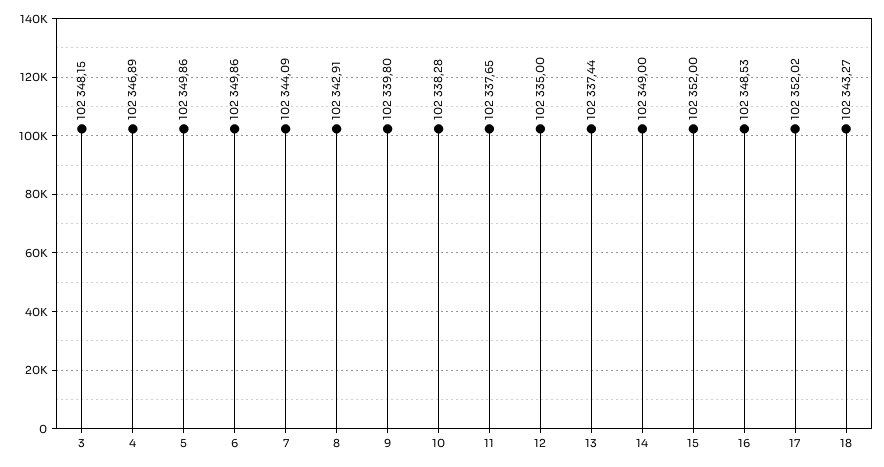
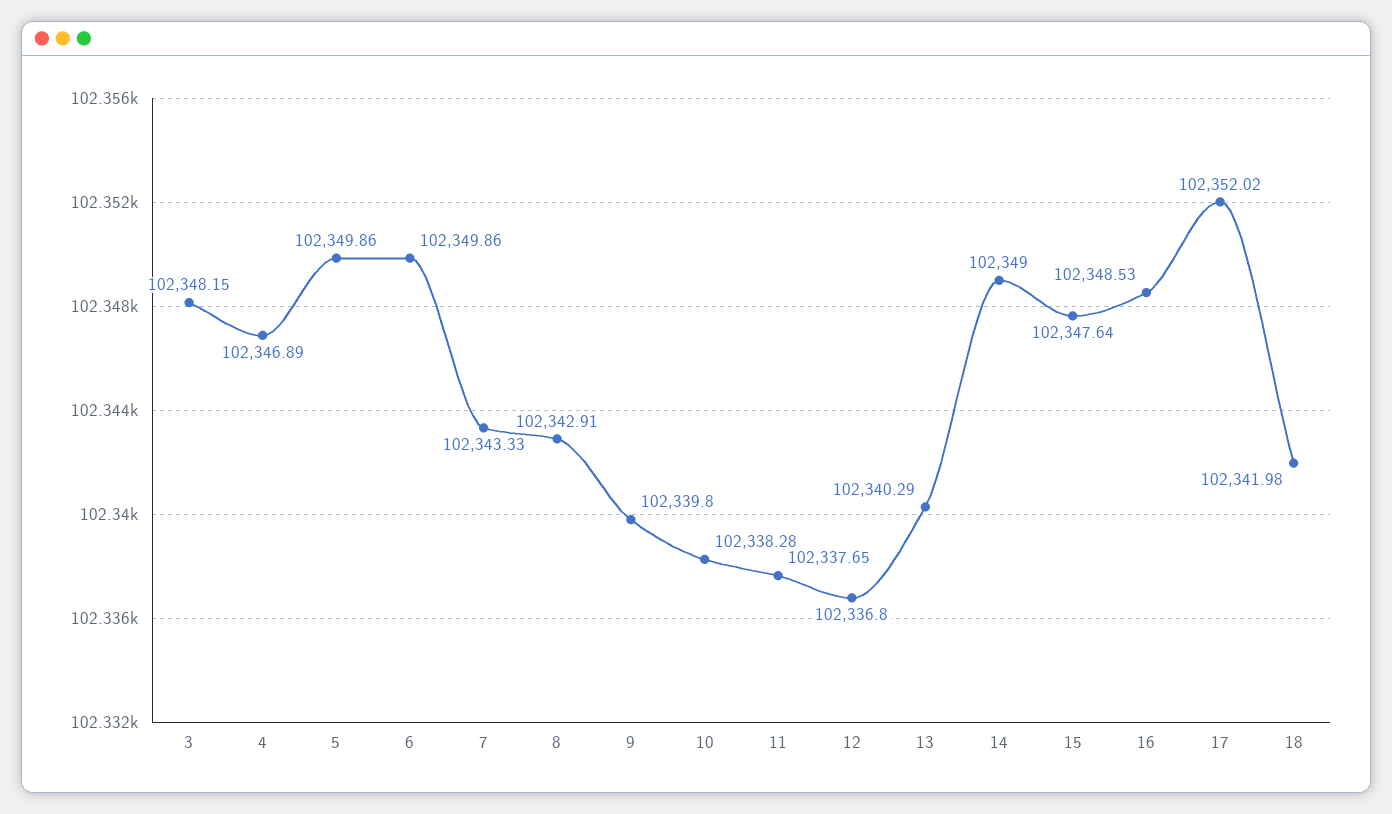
  {
    "3": 102348.15,
    "4": 102346.89,
    "5": 102349.86,
    "6": 102349.86,
-   "7": 102344.09,
+   "7": 102343.33,
    "8": 102342.91,
    "9": 102339.8,
    "10": 102338.28,
    "11": 102337.65,
-   "12": 102335,
+   "12": 102336.8,
-   "13": 102337.44,
+   "13": 102340.29,
    "14": 102349,
-   "15": 102352,
+   "15": 102347.64,
    "16": 102348.53,
    "17": 102352.02,
-   "18": 102343.27
+   "18": 102341.98
  }

